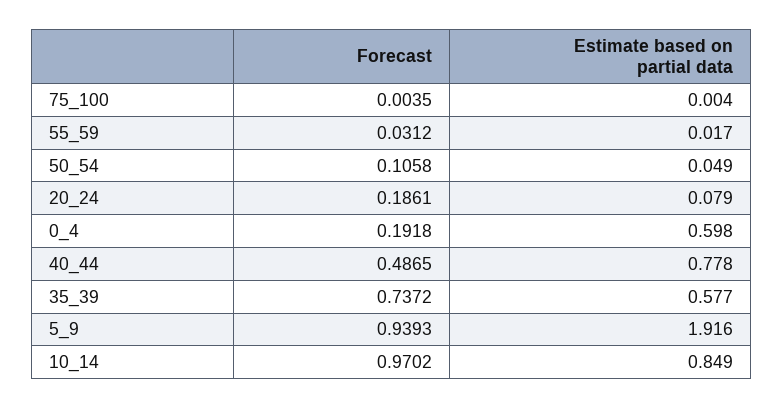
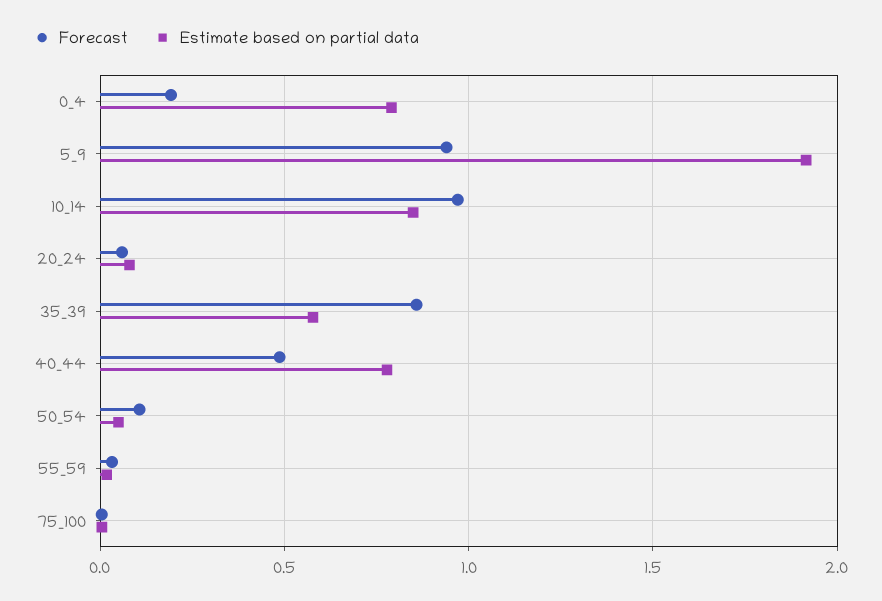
  {
    "Forecast": {
      "75_100": 0.0035,
      "55_59": 0.0312,
      "50_54": 0.1058,
-     "20_24": 0.1861,
+     "20_24": 0.05,
      "0_4": 0.1918,
      "40_44": 0.4865,
-     "35_39": 0.7372,
+     "35_39": 0.85,
      "5_9": 0.9393,
      "10_14": 0.9702
    },
    "Estimate based on partial data": {
      "75_100": 0.004,
      "55_59": 0.017,
      "50_54": 0.049,
      "20_24": 0.079,
-     "0_4": 0.598,
+     "0_4": 0.8,
      "40_44": 0.778,
      "35_39": 0.577,
      "5_9": 1.916,
      "10_14": 0.849
    }
  }

